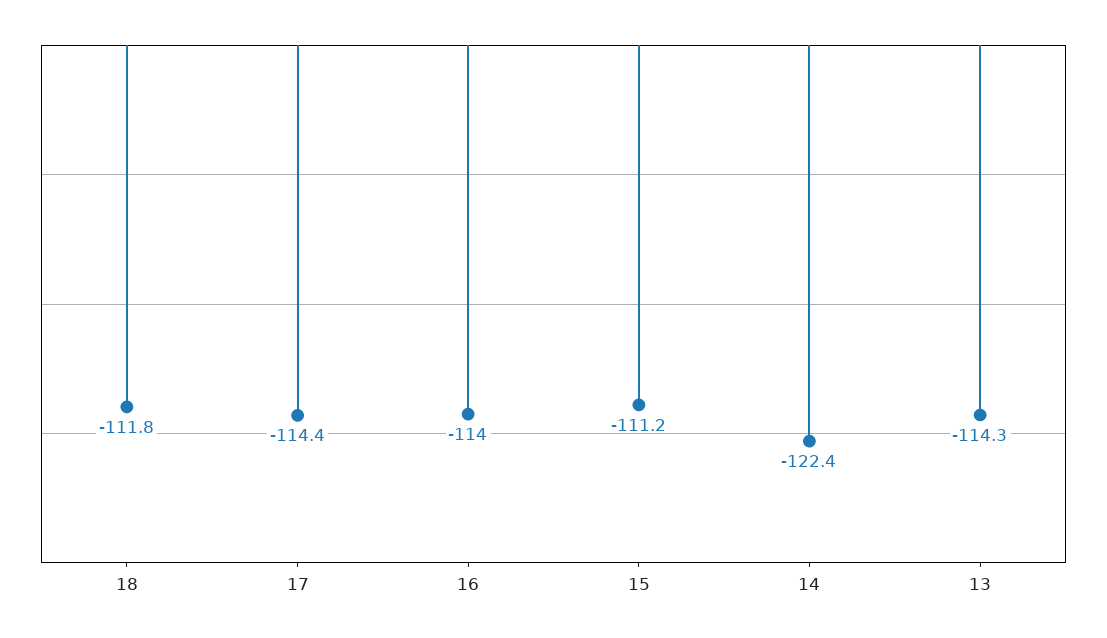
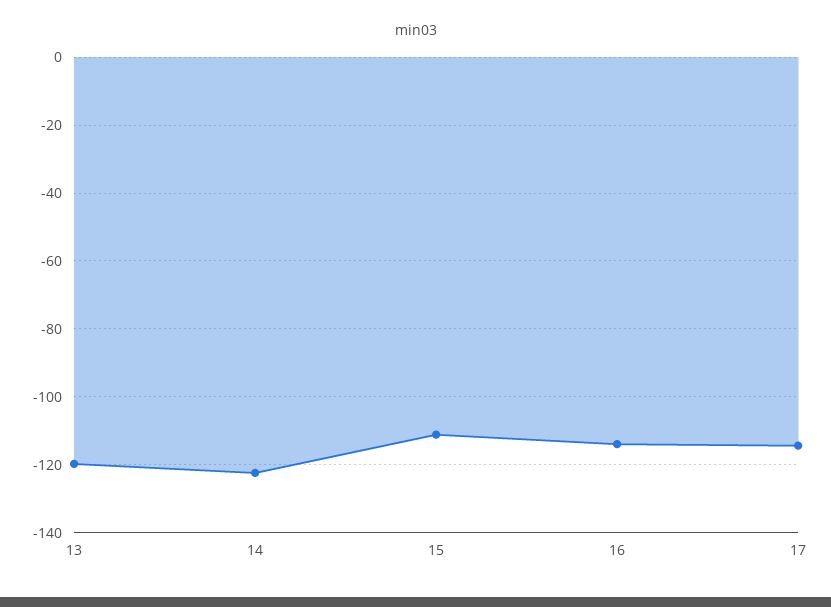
  {
-   "18": -111.8,
    "17": -114.4,
    "16": -114,
    "15": -111.2,
    "14": -122.4,
-   "13": -114.3
+   "13": -120
  }

